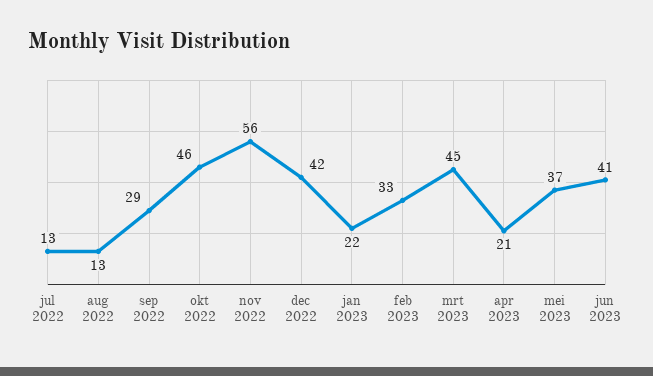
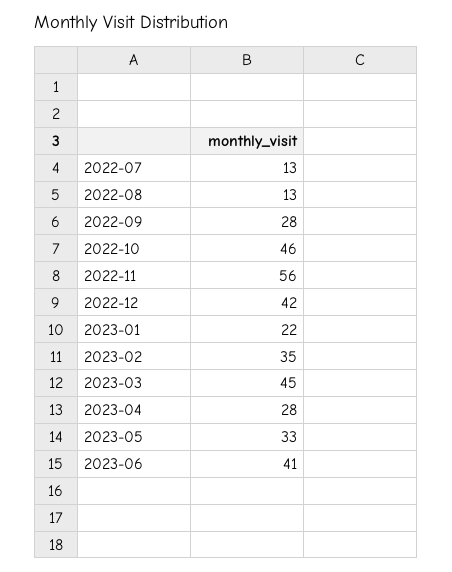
  {
    "jul 2022": 13,
    "aug 2022": 13,
-   "sep 2022": 29,
+   "sep 2022": 28,
    "okt 2022": 46,
    "nov 2022": 56,
    "dec 2022": 42,
    "jan 2023": 22,
-   "feb 2023": 33,
+   "feb 2023": 35,
    "mrt 2023": 45,
-   "apr 2023": 21,
+   "apr 2023": 28,
-   "mei 2023": 37,
+   "mei 2023": 33,
    "jun 2023": 41
  }

